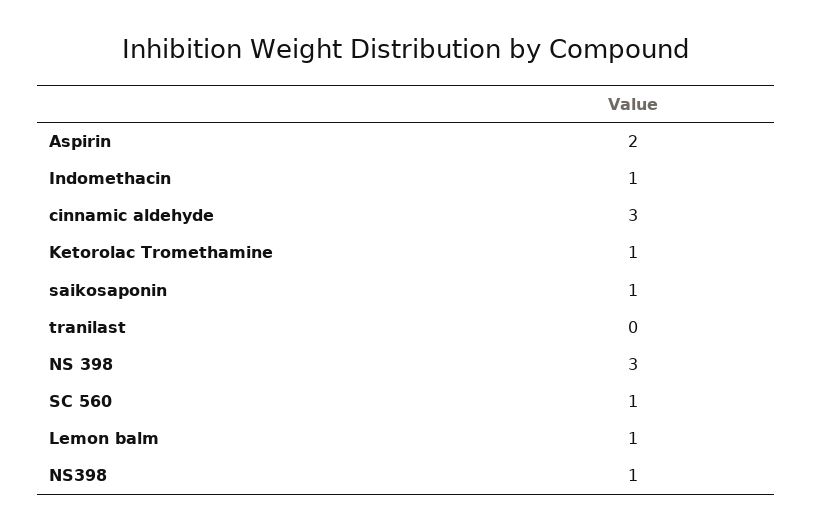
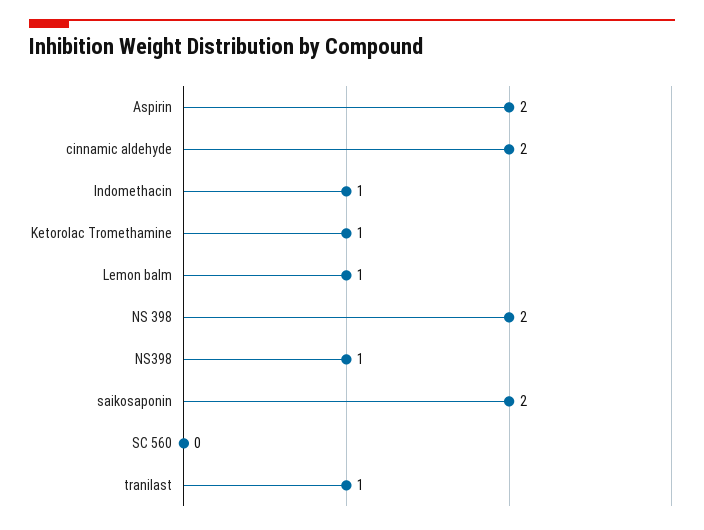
  {
    "Aspirin": 2,
    "Indomethacin": 1,
-   "cinnamic aldehyde": 3,
+   "cinnamic aldehyde": 2,
    "Ketorolac Tromethamine": 1,
-   "saikosaponin": 1,
+   "saikosaponin": 2,
-   "tranilast": 0,
+   "tranilast": 1,
-   "NS 398": 3,
+   "NS 398": 2,
-   "SC 560": 1,
+   "SC 560": 0,
    "Lemon balm": 1,
    "NS398": 1
  }

